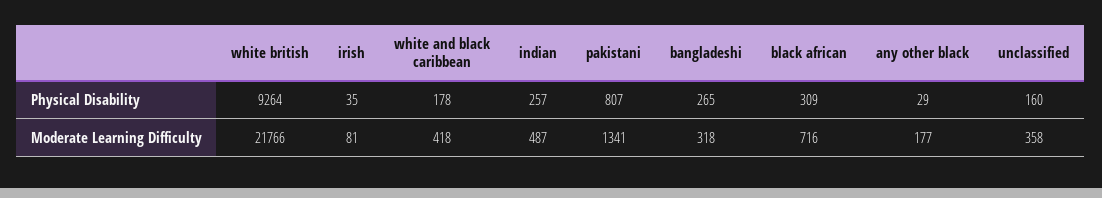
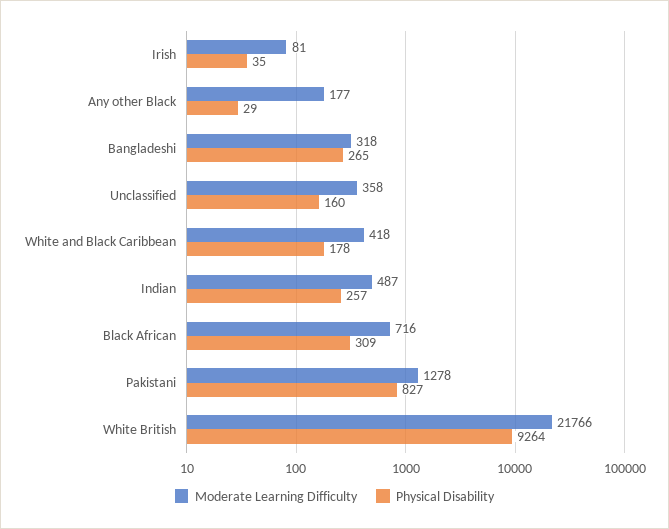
  {
    "Physical Disability": {
      "white british": 9264,
      "irish": 35,
      "white and black caribbean": 178,
      "indian": 257,
-     "pakistani": 807,
+     "pakistani": 827,
      "bangladeshi": 265,
      "black african": 309,
      "any other black": 29,
      "unclassified": 160
    },
    "Moderate Learning Difficulty": {
      "white british": 21766,
      "irish": 81,
      "white and black caribbean": 418,
      "indian": 487,
-     "pakistani": 1341,
+     "pakistani": 1278,
      "bangladeshi": 318,
      "black african": 716,
      "any other black": 177,
      "unclassified": 358
    }
  }

